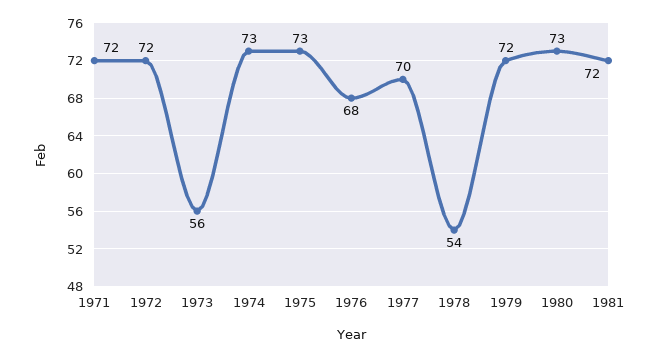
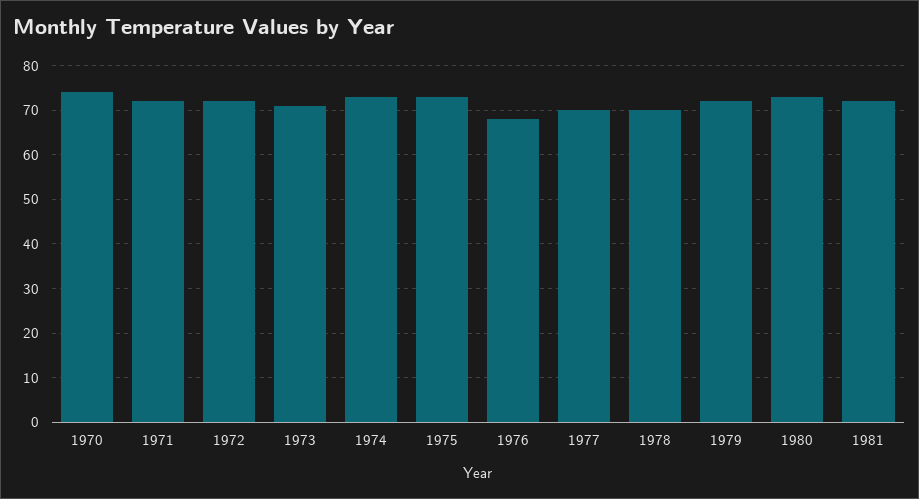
  {
    "1971": 72,
    "1972": 72,
-   "1973": 56,
+   "1973": 70,
    "1974": 73,
    "1975": 73,
    "1976": 68,
    "1977": 70,
-   "1978": 54,
+   "1978": 70,
    "1979": 72,
    "1980": 73,
-   "1981": 72
+   "1981": 72,
+   "1970": 75
  }

